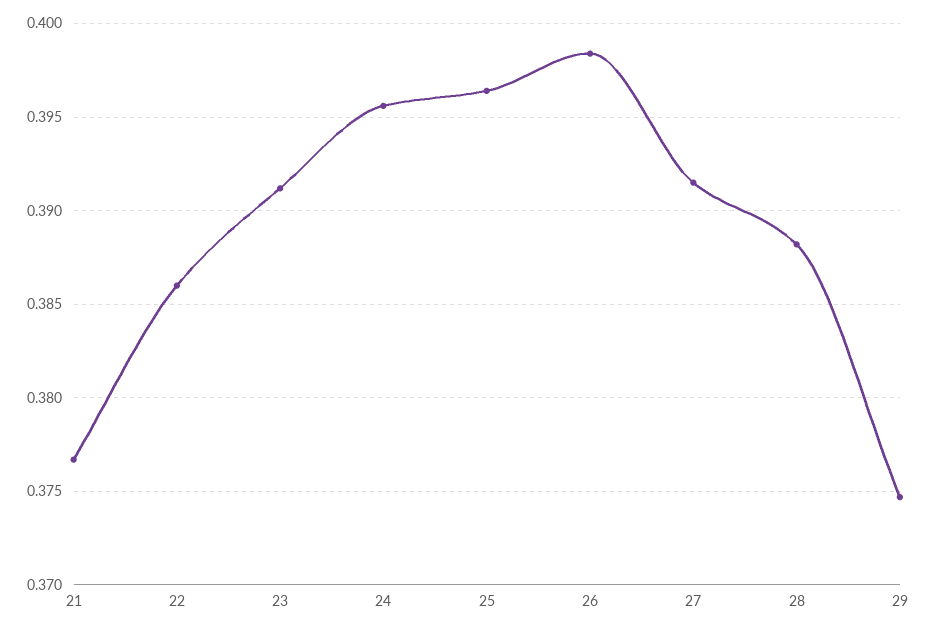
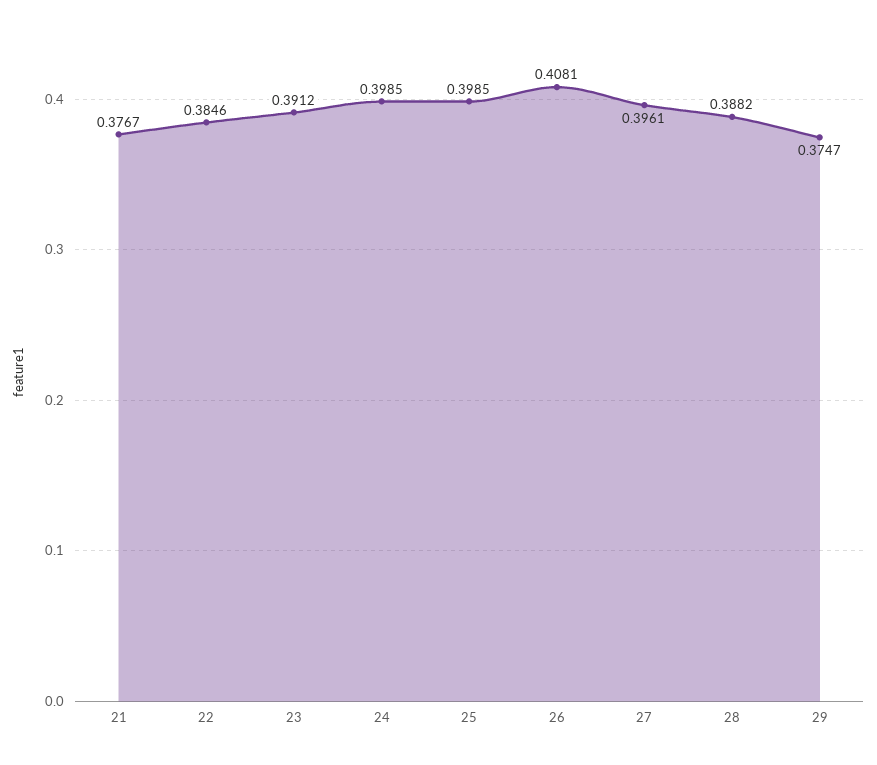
  {
    "21": 0.3767,
-   "22": 0.386,
+   "22": 0.3846,
    "23": 0.3912,
-   "24": 0.3955,
+   "24": 0.3985,
-   "25": 0.3965,
+   "25": 0.3985,
-   "26": 0.3985,
+   "26": 0.4081,
-   "27": 0.3915,
+   "27": 0.3961,
    "28": 0.3882,
    "29": 0.3747
  }

